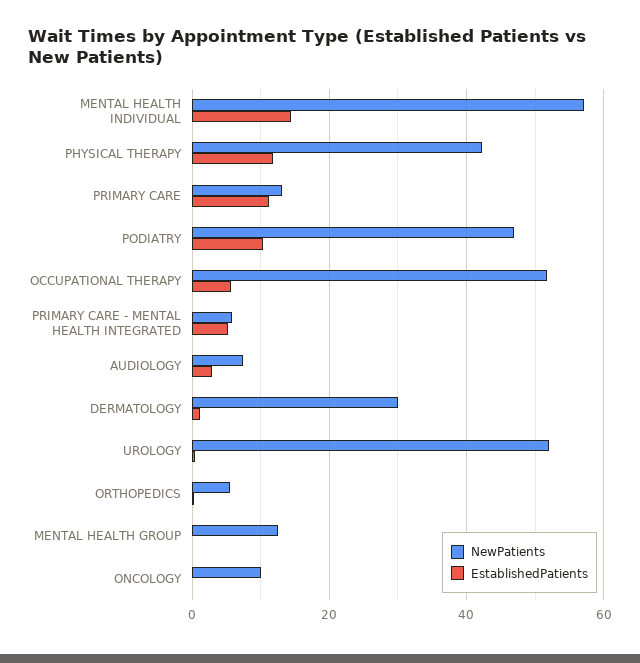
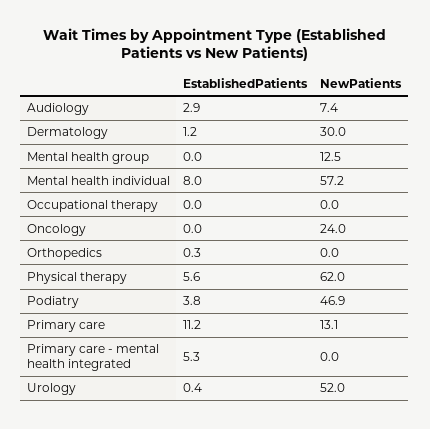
  {
    "NewPatients": {
      "MENTAL HEALTH INDIVIDUAL": 57.2,
-     "PHYSICAL THERAPY": 42,
+     "PHYSICAL THERAPY": 62,
      "PRIMARY CARE": 13.1,
      "PODIATRY": 46.9,
-     "OCCUPATIONAL THERAPY": 52,
+     "OCCUPATIONAL THERAPY": 0,
-     "PRIMARY CARE - MENTAL HEALTH INTEGRATED": 6,
+     "PRIMARY CARE - MENTAL HEALTH INTEGRATED": 0,
      "AUDIOLOGY": 7.4,
      "DERMATOLOGY": 30,
      "UROLOGY": 52,
-     "ORTHOPEDICS": 6,
+     "ORTHOPEDICS": 0,
      "MENTAL HEALTH GROUP": 12.5,
-     "ONCOLOGY": 10
+     "ONCOLOGY": 24
    },
    "EstablishedPatients": {
-     "MENTAL HEALTH INDIVIDUAL": 14,
+     "MENTAL HEALTH INDIVIDUAL": 8,
-     "PHYSICAL THERAPY": 12,
+     "PHYSICAL THERAPY": 5.6,
      "PRIMARY CARE": 11.2,
-     "PODIATRY": 10,
+     "PODIATRY": 3.8,
-     "OCCUPATIONAL THERAPY": 6,
+     "OCCUPATIONAL THERAPY": 0,
      "PRIMARY CARE - MENTAL HEALTH INTEGRATED": 5.3,
      "AUDIOLOGY": 2.9,
      "DERMATOLOGY": 1.2,
      "UROLOGY": 0.4,
      "ORTHOPEDICS": 0.3,
      "MENTAL HEALTH GROUP": 0,
      "ONCOLOGY": 0
    }
  }

